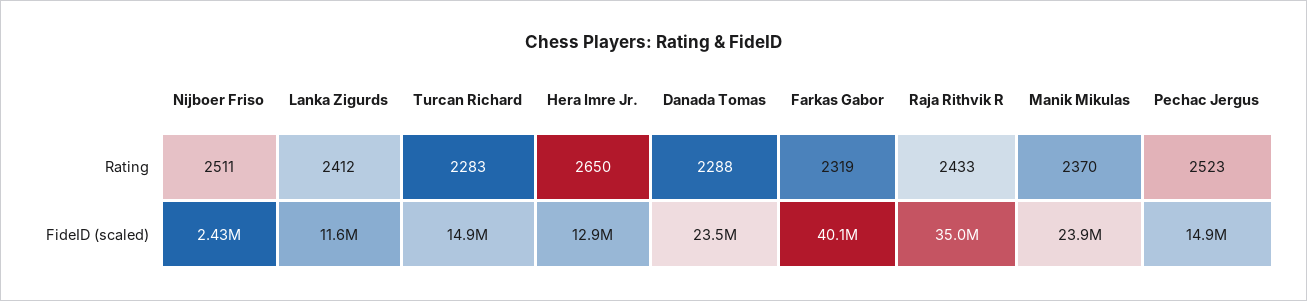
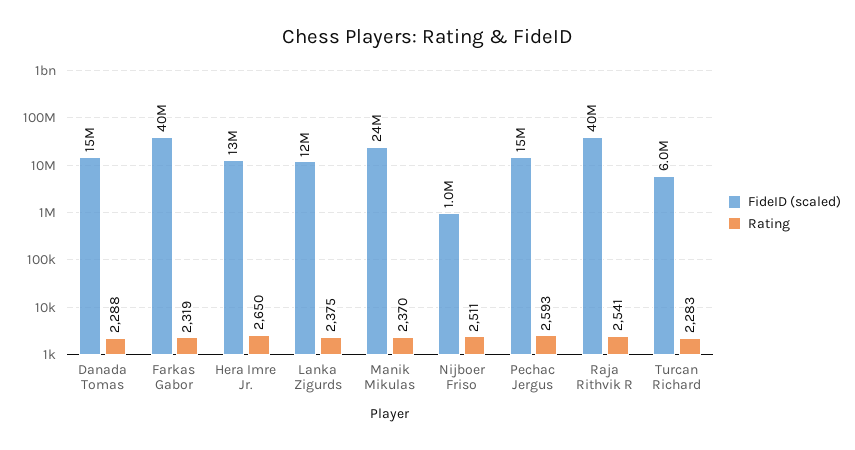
  {
    "Rating": {
      "Nijboer Friso": 2511,
-     "Lanka Zigurds": 2412,
+     "Lanka Zigurds": 2375,
      "Turcan Richard": 2283,
      "Hera Imre Jr.": 2650,
      "Danada Tomas": 2288,
      "Farkas Gabor": 2319,
-     "Raja Rithvik R": 2433,
+     "Raja Rithvik R": 2541,
      "Manik Mikulas": 2370,
-     "Pechac Jergus": 2523
+     "Pechac Jergus": 2593
    },
    "FideID (scaled)": {
-     "Nijboer Friso": 2430000,
+     "Nijboer Friso": 1000000,
      "Lanka Zigurds": 11600000,
-     "Turcan Richard": 14900000,
+     "Turcan Richard": 6000000,
      "Hera Imre Jr.": 12900000,
-     "Danada Tomas": 23500000,
+     "Danada Tomas": 15000000,
      "Farkas Gabor": 40100000,
-     "Raja Rithvik R": 35000000,
+     "Raja Rithvik R": 40000000,
      "Manik Mikulas": 23900000,
      "Pechac Jergus": 14900000
    }
  }

